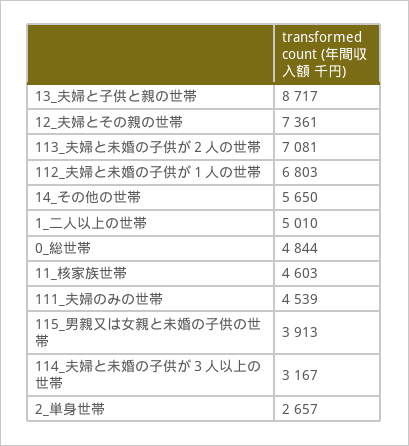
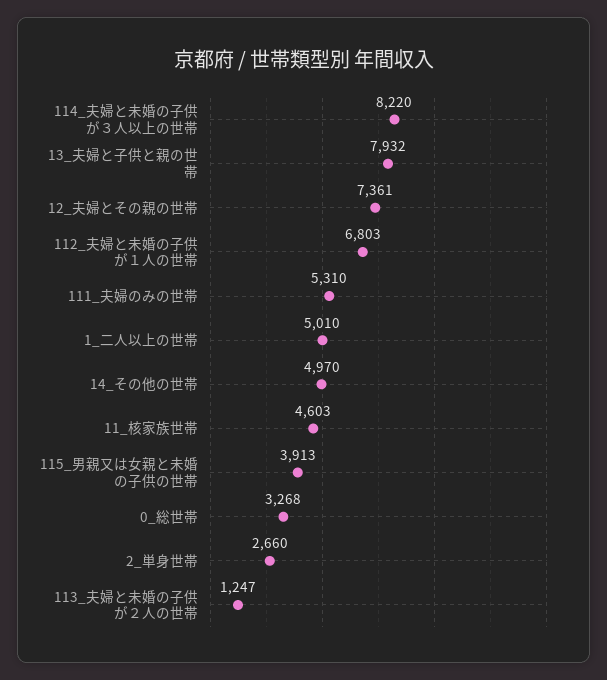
  {
-   "13_夫婦と子供と親の世帯": 8717,
+   "13_夫婦と子供と親の世帯": 7932,
    "12_夫婦とその親の世帯": 7361,
-   "113_夫婦と未婚の子供が２人の世帯": 7081,
+   "113_夫婦と未婚の子供が２人の世帯": 1247,
    "112_夫婦と未婚の子供が１人の世帯": 6803,
-   "14_その他の世帯": 5650,
+   "14_その他の世帯": 4970,
    "1_二人以上の世帯": 5010,
-   "0_総世帯": 4844,
+   "0_総世帯": 3268,
    "11_核家族世帯": 4603,
-   "111_夫婦のみの世帯": 4539,
+   "111_夫婦のみの世帯": 5310,
    "115_男親又は女親と未婚の子供の世帯": 3913,
-   "114_夫婦と未婚の子供が３人以上の世帯": 3167,
+   "114_夫婦と未婚の子供が３人以上の世帯": 8220,
-   "2_単身世帯": 2657
+   "2_単身世帯": 2660
  }

